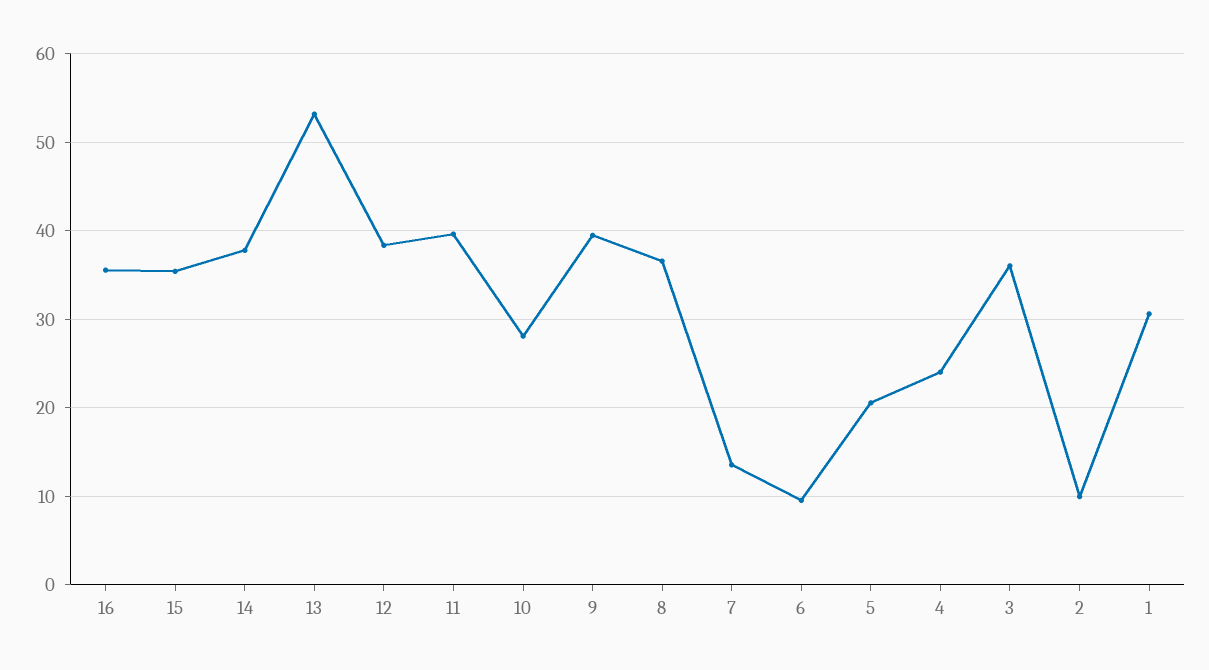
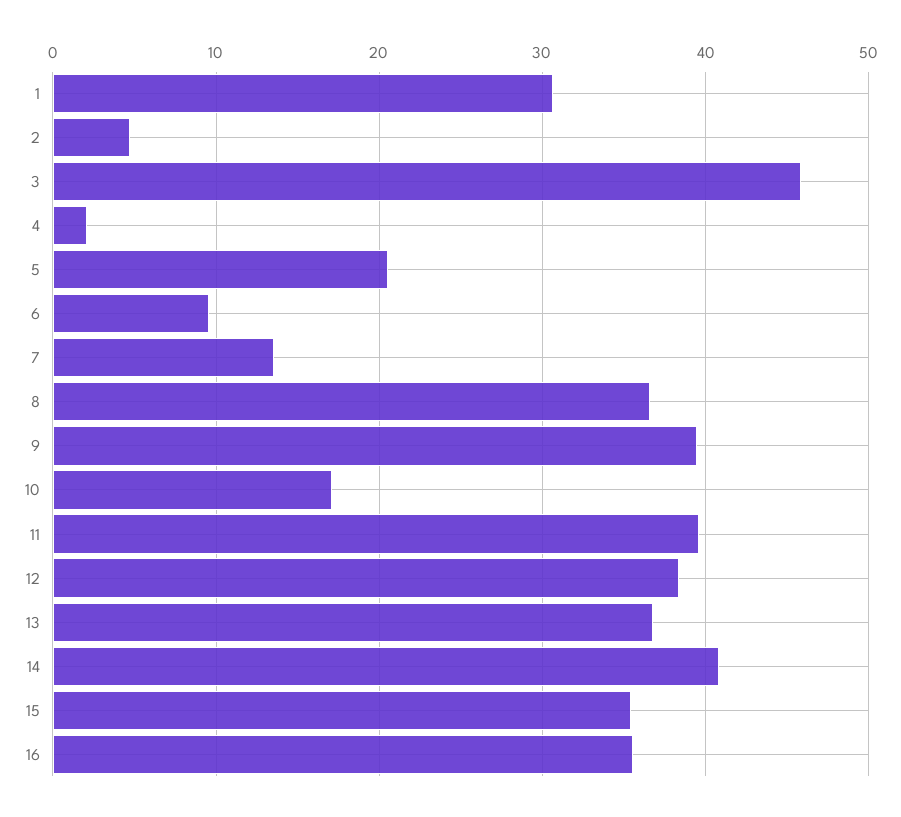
  {
    "16": 36,
    "15": 35,
-   "14": 38,
+   "14": 41,
-   "13": 53,
+   "13": 37,
    "12": 38,
    "11": 40,
-   "10": 28,
+   "10": 17,
    "9": 39,
    "8": 37,
    "7": 14,
    "6": 10,
    "5": 21,
-   "4": 24,
+   "4": 2,
-   "3": 36,
+   "3": 46,
-   "2": 10,
+   "2": 5,
    "1": 31
  }

